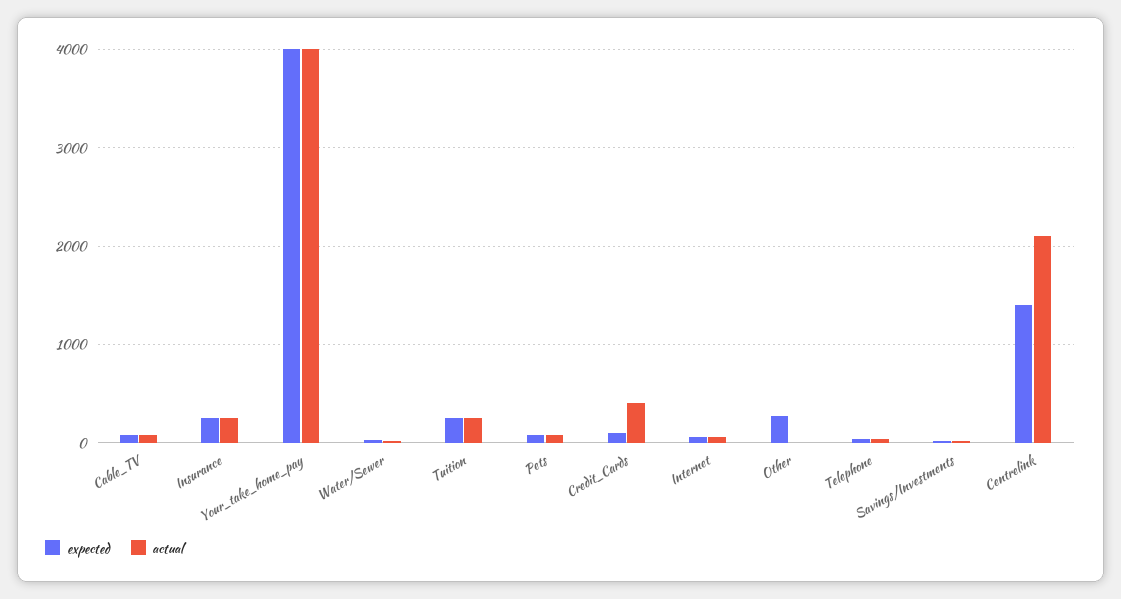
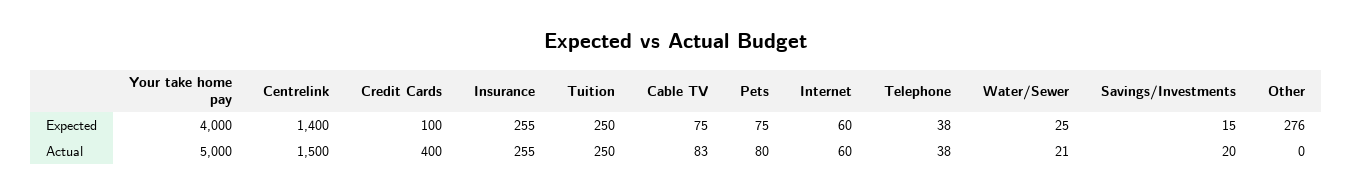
  {
    "expected": {
      "Cable_TV": 75,
      "Insurance": 255,
      "Your_take_home_pay": 4000,
      "Water/Sewer": 25,
      "Tuition": 250,
      "Pets": 75,
      "Credit_Cards": 100,
      "Internet": 60,
      "Other": 276,
      "Telephone": 38,
      "Savings/Investments": 15,
      "Centrelink": 1400
    },
    "actual": {
      "Cable_TV": 83,
      "Insurance": 255,
-     "Your_take_home_pay": 4000,
+     "Your_take_home_pay": 5000,
      "Water/Sewer": 21,
      "Tuition": 250,
      "Pets": 80,
      "Credit_Cards": 400,
      "Internet": 60,
      "Other": 0,
      "Telephone": 38,
      "Savings/Investments": 20,
-     "Centrelink": 2100
+     "Centrelink": 1500
    }
  }

